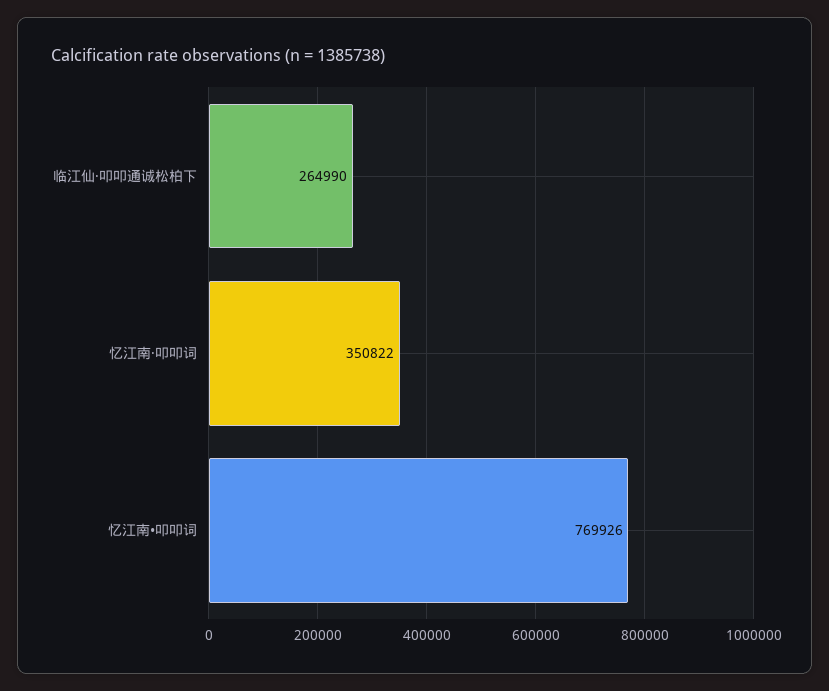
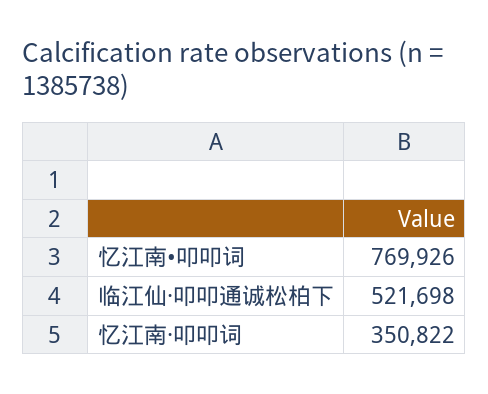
  {
-   "临江仙·叩叩通诚松柏下": 264990,
+   "临江仙·叩叩通诚松柏下": 521698,
    "忆江南·叩叩词": 350822,
    "忆江南•叩叩词": 769926
  }

